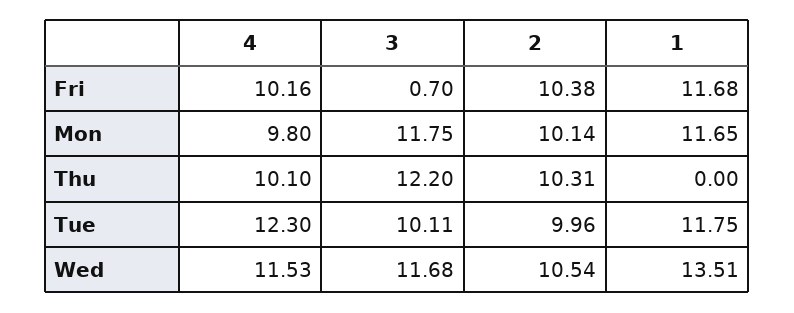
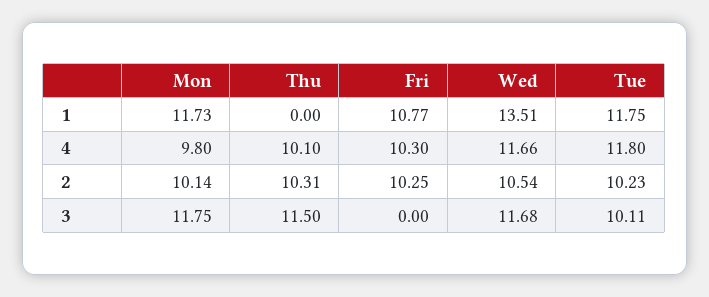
  {
    "4": {
-     "Fri": 10.16,
+     "Fri": 10.3,
      "Mon": 9.8,
      "Thu": 10.1,
-     "Tue": 12.3,
+     "Tue": 11.8,
-     "Wed": 11.53
+     "Wed": 11.66
    },
    "3": {
-     "Fri": 0.7,
+     "Fri": 0,
      "Mon": 11.75,
-     "Thu": 12.2,
+     "Thu": 11.5,
      "Tue": 10.11,
      "Wed": 11.68
    },
    "2": {
-     "Fri": 10.38,
+     "Fri": 10.25,
      "Mon": 10.14,
      "Thu": 10.31,
-     "Tue": 9.96,
+     "Tue": 10.23,
      "Wed": 10.54
    },
    "1": {
-     "Fri": 11.68,
+     "Fri": 10.77,
-     "Mon": 11.65,
+     "Mon": 11.73,
      "Thu": 0,
      "Tue": 11.75,
      "Wed": 13.51
    }
  }

